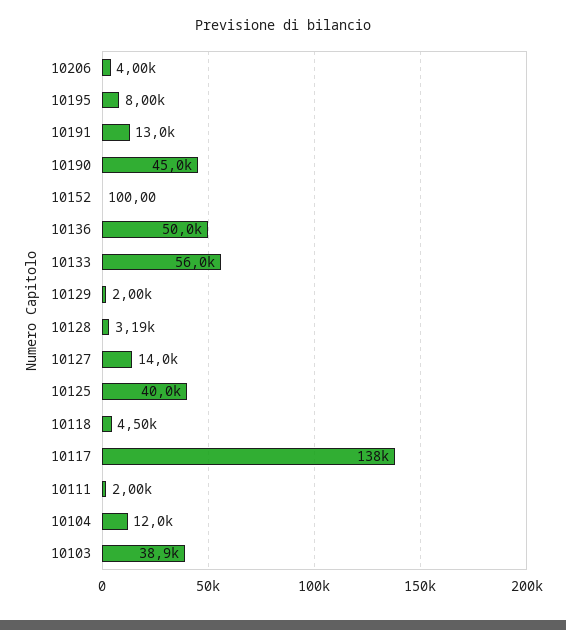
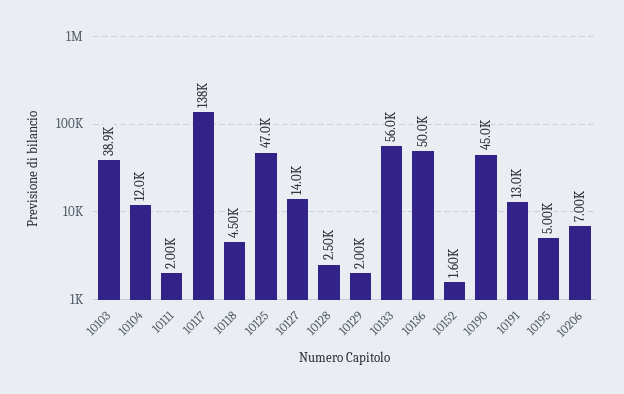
  {
-   "10206": 4000,
+   "10206": 7000,
-   "10195": 8000,
+   "10195": 5000,
    "10191": 13000,
    "10190": 45000,
-   "10152": 100,
+   "10152": 1600,
    "10136": 50000,
    "10133": 56000,
    "10129": 2000,
-   "10128": 3190,
+   "10128": 2500,
    "10127": 14000,
-   "10125": 40000,
+   "10125": 47000,
    "10118": 4500,
    "10117": 138000,
    "10111": 2000,
    "10104": 12000,
    "10103": 38900
  }

